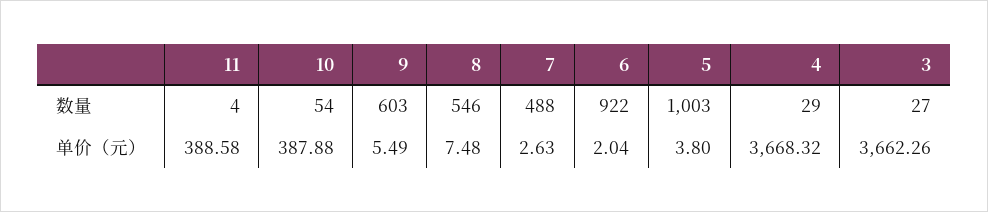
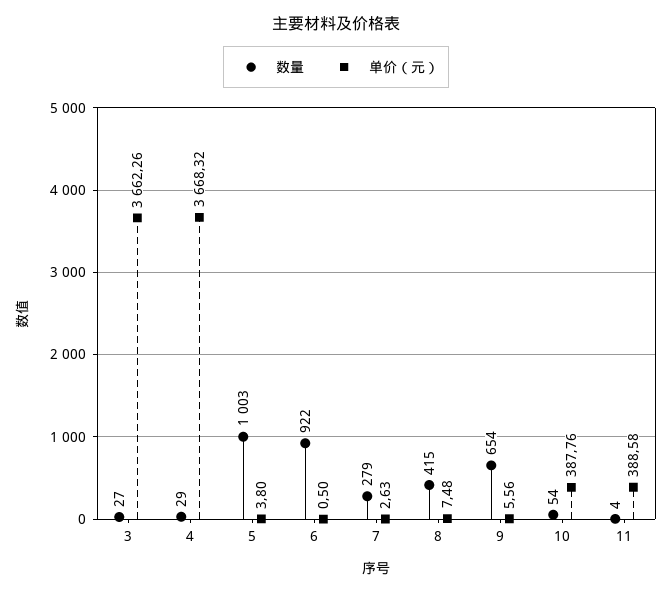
  {
    "数量": {
      "11": 4,
      "10": 54,
-     "9": 603,
+     "9": 654,
-     "8": 546,
+     "8": 415,
-     "7": 488,
+     "7": 279,
      "6": 922,
      "5": 1003,
      "4": 29,
      "3": 27
    },
    "单价（元）": {
      "11": 388.58,
-     "10": 387.88,
+     "10": 387.76,
-     "9": 5.49,
+     "9": 5.56,
      "8": 7.48,
      "7": 2.63,
-     "6": 2.04,
+     "6": 0.5,
      "5": 3.8,
      "4": 3668.32,
      "3": 3662.26
    }
  }

